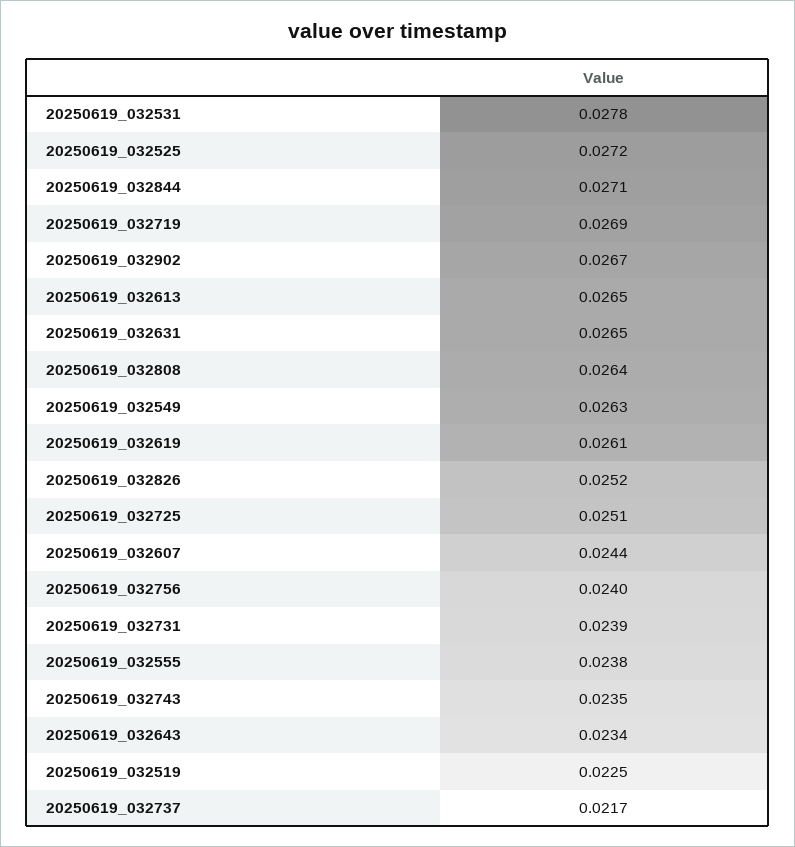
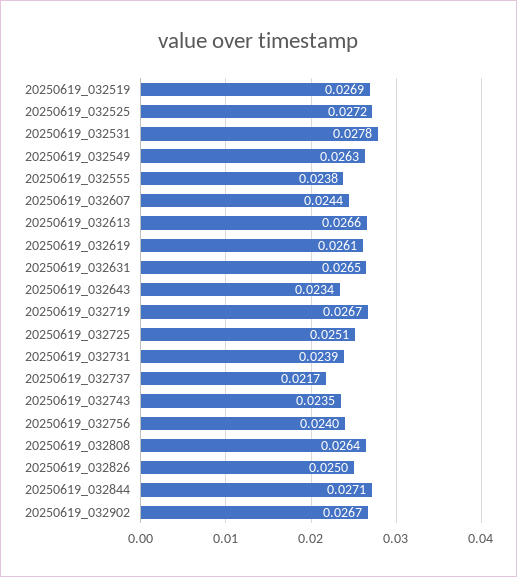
  {
    "20250619_032531": 0.0278,
    "20250619_032525": 0.0272,
    "20250619_032844": 0.0271,
-   "20250619_032719": 0.0269,
+   "20250619_032719": 0.0267,
    "20250619_032902": 0.0267,
-   "20250619_032613": 0.0265,
+   "20250619_032613": 0.0266,
    "20250619_032631": 0.0265,
    "20250619_032808": 0.0264,
    "20250619_032549": 0.0263,
    "20250619_032619": 0.0261,
-   "20250619_032826": 0.0252,
+   "20250619_032826": 0.025,
    "20250619_032725": 0.0251,
    "20250619_032607": 0.0244,
    "20250619_032756": 0.024,
    "20250619_032731": 0.0239,
    "20250619_032555": 0.0238,
    "20250619_032743": 0.0235,
    "20250619_032643": 0.0234,
-   "20250619_032519": 0.0225,
+   "20250619_032519": 0.0269,
    "20250619_032737": 0.0217
  }

